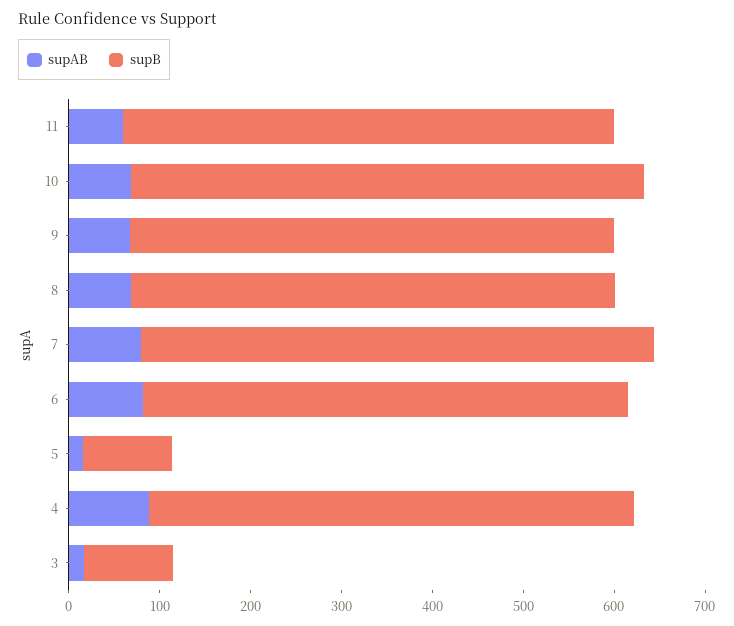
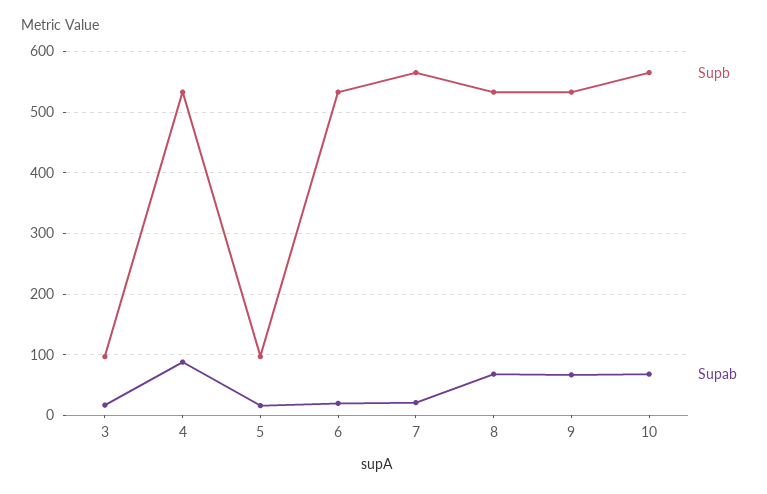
  {
    "supAB": {
-     "11": 60,
      "10": 70,
      "9": 70,
      "8": 70,
-     "7": 80,
+     "7": 20,
-     "6": 80,
+     "6": 20,
      "5": 20,
      "4": 90,
      "3": 20
    },
    "supB": {
-     "11": 540,
      "10": 570,
      "9": 530,
      "8": 530,
      "7": 570,
      "6": 530,
      "5": 100,
      "4": 530,
      "3": 100
    }
  }

